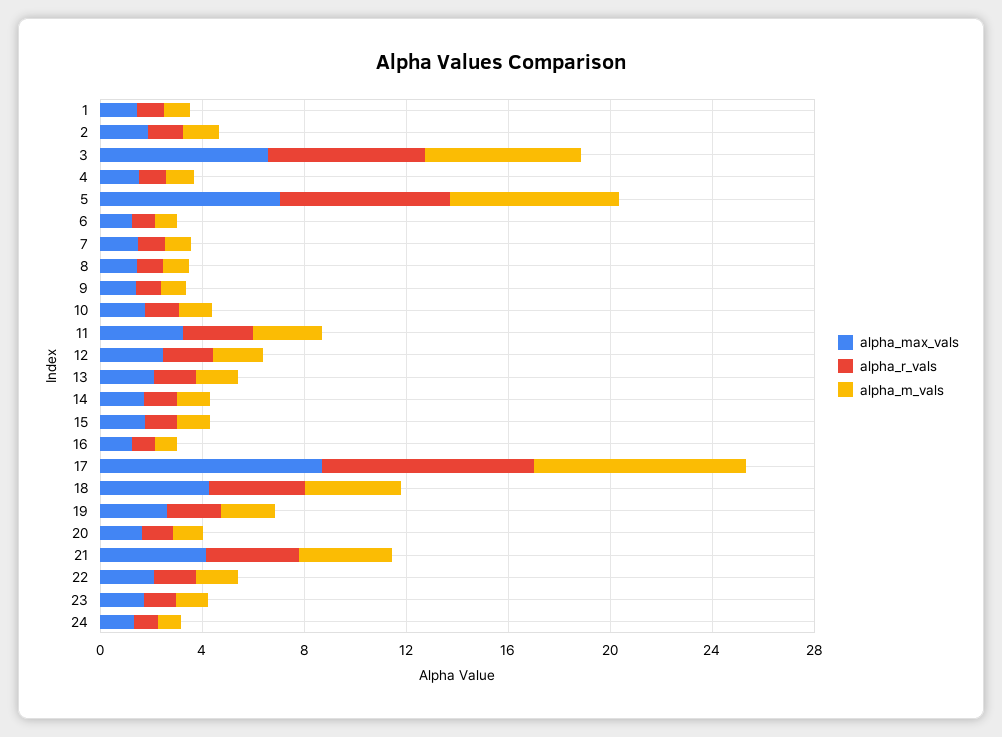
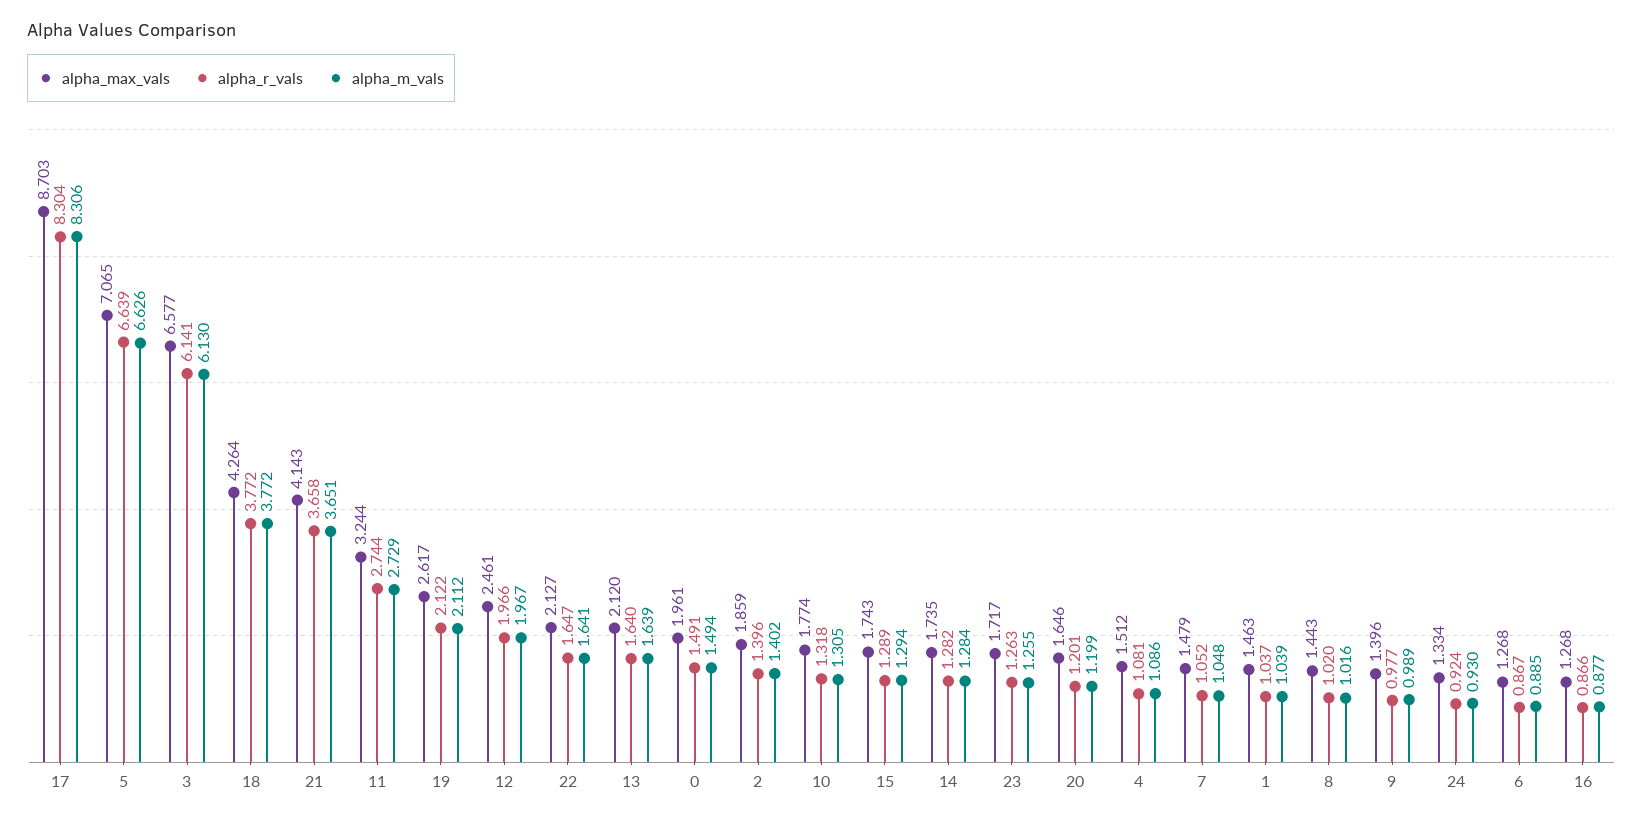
  {
    "alpha_max_vals": {
      "1": 1.463,
      "2": 1.859,
      "3": 6.577,
      "4": 1.512,
      "5": 7.065,
      "6": 1.268,
      "7": 1.479,
      "8": 1.443,
      "9": 1.396,
      "10": 1.774,
      "11": 3.244,
      "12": 2.461,
      "13": 2.12,
      "14": 1.735,
      "15": 1.743,
      "16": 1.268,
      "17": 8.703,
      "18": 4.264,
      "19": 2.617,
      "20": 1.646,
      "21": 4.143,
      "22": 2.127,
      "23": 1.717,
-     "24": 1.334
+     "24": 1.334,
+     "0": 1.961
    },
    "alpha_r_vals": {
      "1": 1.037,
      "2": 1.396,
      "3": 6.141,
      "4": 1.081,
      "5": 6.639,
      "6": 0.867,
      "7": 1.052,
      "8": 1.02,
      "9": 0.977,
      "10": 1.318,
      "11": 2.744,
      "12": 1.966,
      "13": 1.64,
      "14": 1.282,
      "15": 1.289,
      "16": 0.866,
      "17": 8.304,
      "18": 3.772,
      "19": 2.122,
      "20": 1.201,
      "21": 3.658,
      "22": 1.647,
      "23": 1.263,
-     "24": 0.924
+     "24": 0.924,
+     "0": 1.491
    },
    "alpha_m_vals": {
      "1": 1.039,
      "2": 1.402,
      "3": 6.13,
      "4": 1.086,
      "5": 6.626,
      "6": 0.885,
      "7": 1.048,
      "8": 1.016,
      "9": 0.989,
      "10": 1.305,
      "11": 2.729,
      "12": 1.967,
      "13": 1.639,
      "14": 1.284,
      "15": 1.294,
      "16": 0.877,
      "17": 8.306,
      "18": 3.772,
      "19": 2.112,
      "20": 1.199,
      "21": 3.651,
      "22": 1.641,
      "23": 1.255,
-     "24": 0.93
+     "24": 0.93,
+     "0": 1.494
    }
  }

